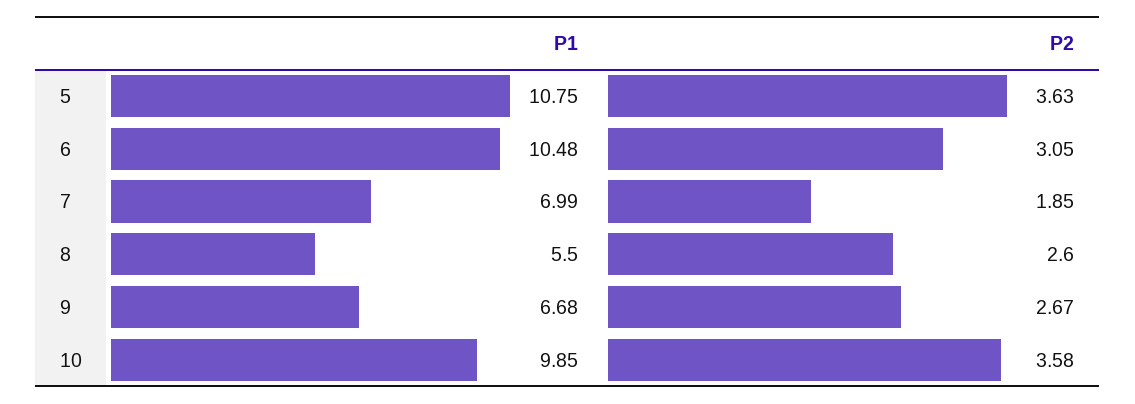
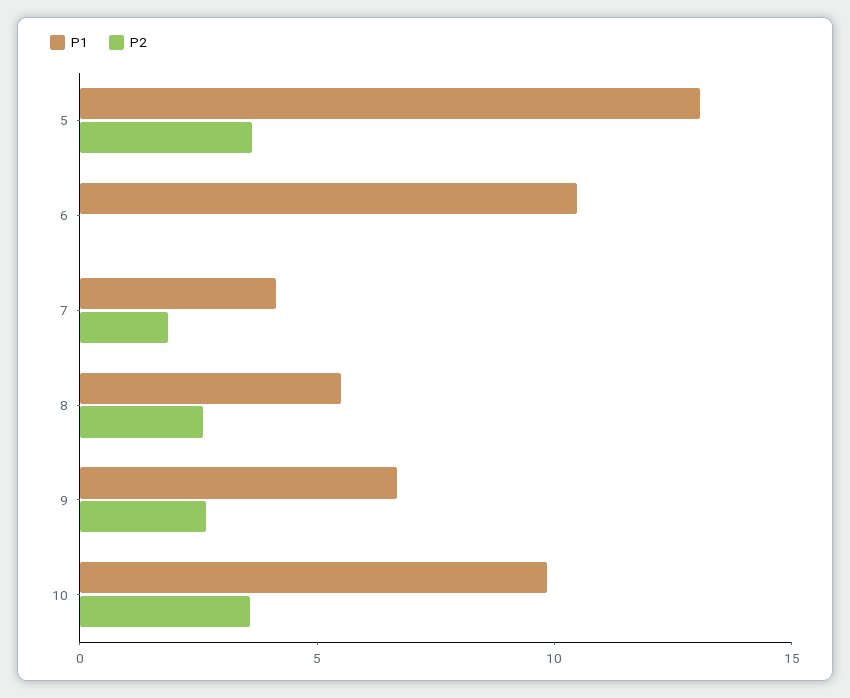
  {
    "P1": {
-     "5": 10.75,
+     "5": 13,
      "6": 10.48,
-     "7": 6.99,
+     "7": 4,
      "8": 5.5,
      "9": 6.68,
      "10": 9.85
    },
    "P2": {
      "5": 3.63,
-     "6": 3.05,
+     "6": 0,
      "7": 1.85,
      "8": 2.6,
      "9": 2.67,
      "10": 3.58
    }
  }

